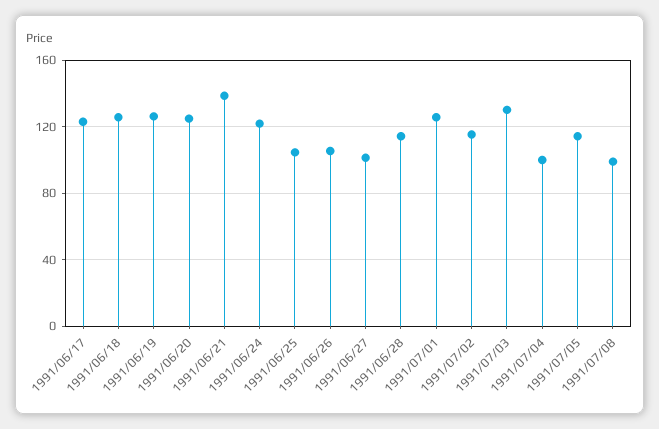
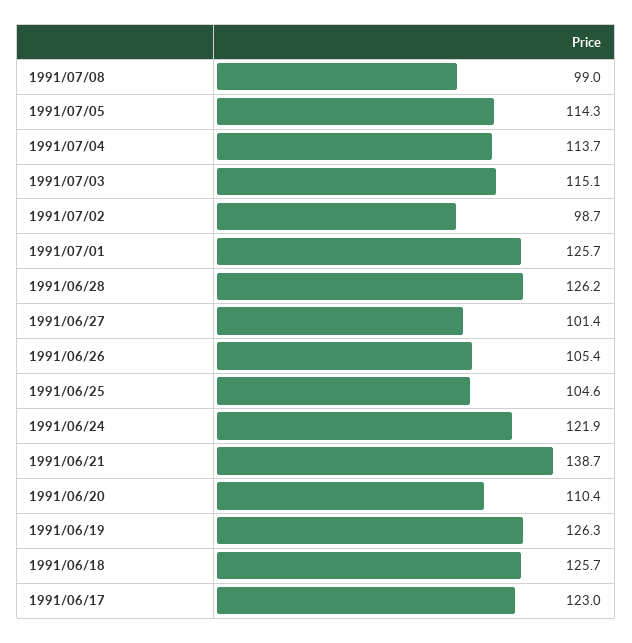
  {
    "1991/06/17": 123,
    "1991/06/18": 125.7,
    "1991/06/19": 126.3,
-   "1991/06/20": 125,
+   "1991/06/20": 110.4,
    "1991/06/21": 138.7,
    "1991/06/24": 121.9,
    "1991/06/25": 104.6,
    "1991/06/26": 105.4,
    "1991/06/27": 101.4,
-   "1991/06/28": 115,
+   "1991/06/28": 126.2,
    "1991/07/01": 125.7,
-   "1991/07/02": 115,
+   "1991/07/02": 98.7,
-   "1991/07/03": 130,
+   "1991/07/03": 115.1,
-   "1991/07/04": 100,
+   "1991/07/04": 113.7,
    "1991/07/05": 114.3,
    "1991/07/08": 99
  }

